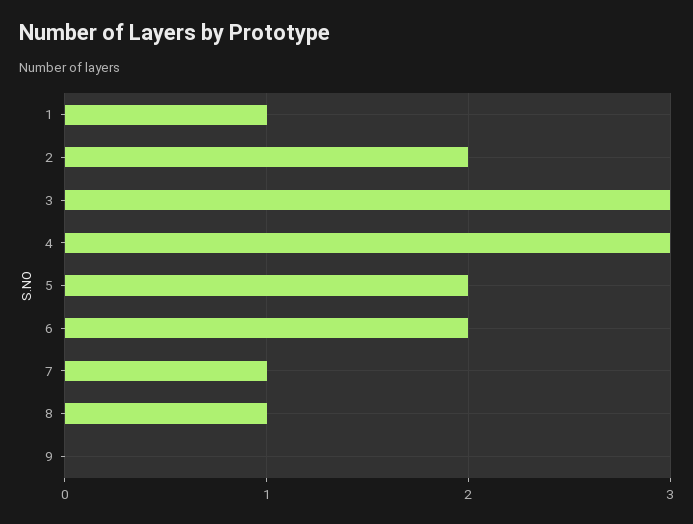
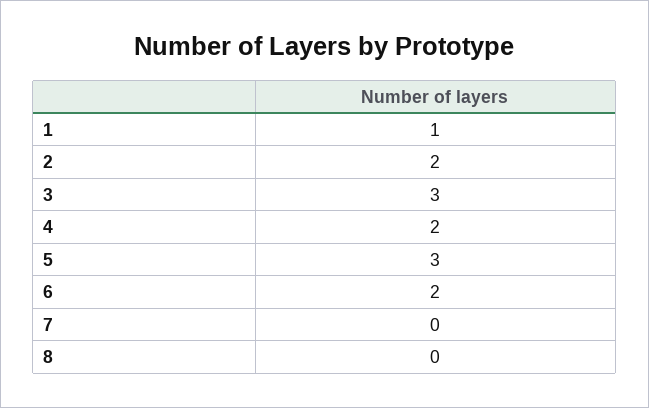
  {
    "1": 1,
    "2": 2,
    "3": 3,
-   "4": 3,
+   "4": 2,
-   "5": 2,
+   "5": 3,
    "6": 2,
-   "7": 1,
+   "7": 0,
-   "8": 1,
+   "8": 0
-   "9": 0
  }

